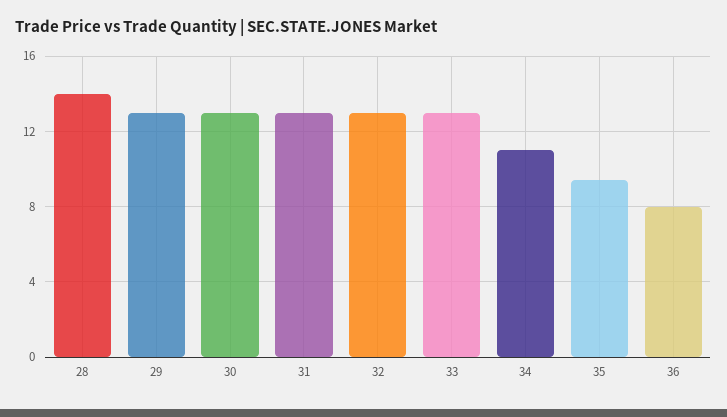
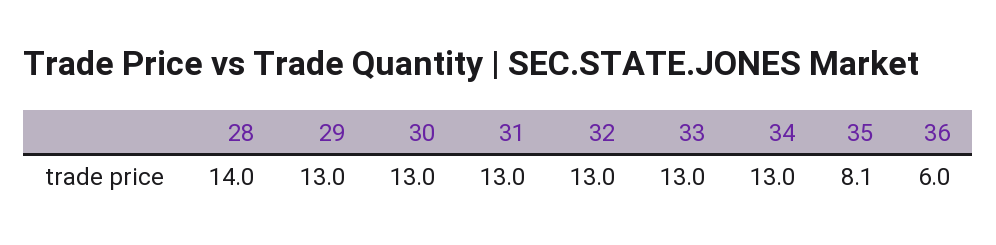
  {
    "28": 14,
    "29": 13,
    "30": 13,
    "31": 13,
    "32": 13,
    "33": 13,
-   "34": 11,
+   "34": 13,
-   "35": 9.5,
+   "35": 8.1,
-   "36": 8
+   "36": 6
  }

